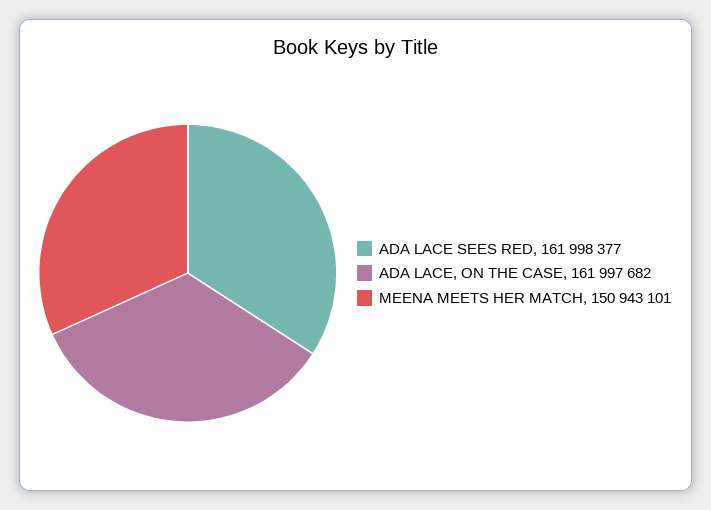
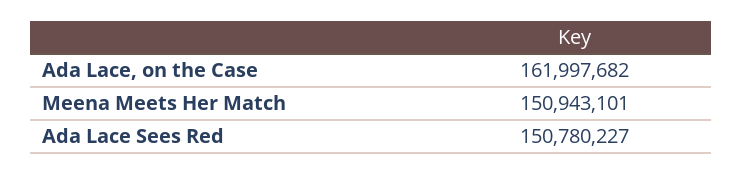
  {
-   "ADA LACE SEES RED": 161998377,
+   "ADA LACE SEES RED": 150780227,
    "ADA LACE, ON THE CASE": 161997682,
    "MEENA MEETS HER MATCH": 150943101
  }

